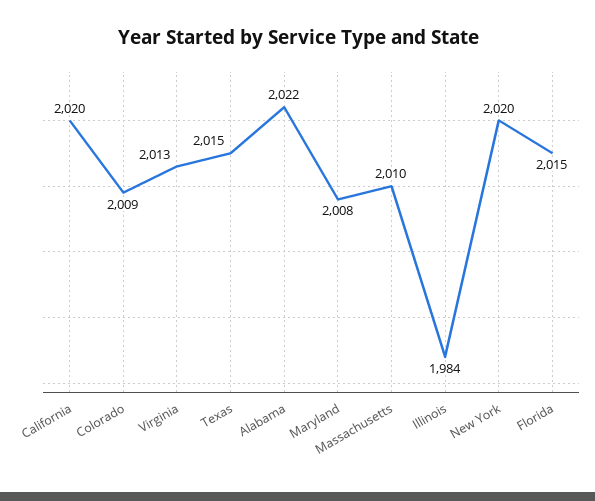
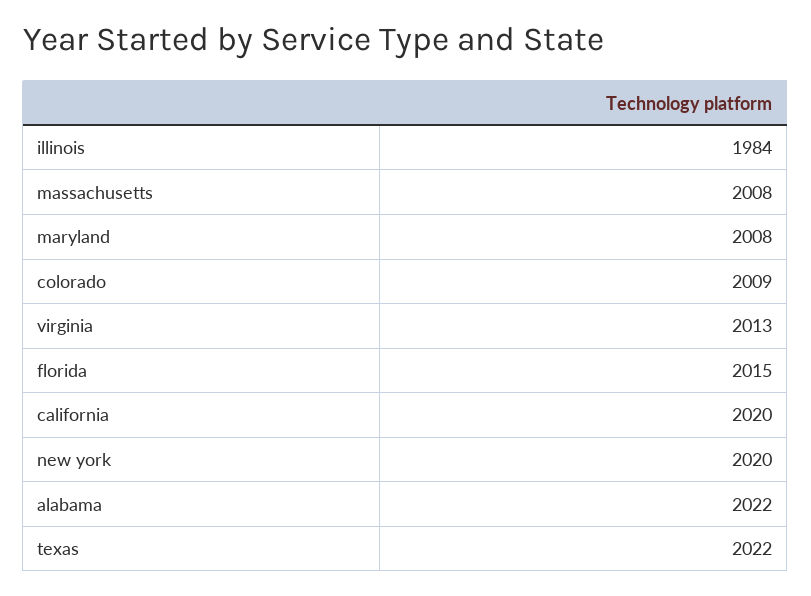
  {
    "California": 2020,
    "Colorado": 2009,
    "Virginia": 2013,
-   "Texas": 2015,
+   "Texas": 2022,
    "Alabama": 2022,
    "Maryland": 2008,
-   "Massachusetts": 2010,
+   "Massachusetts": 2008,
    "Illinois": 1984,
    "New York": 2020,
    "Florida": 2015
  }

